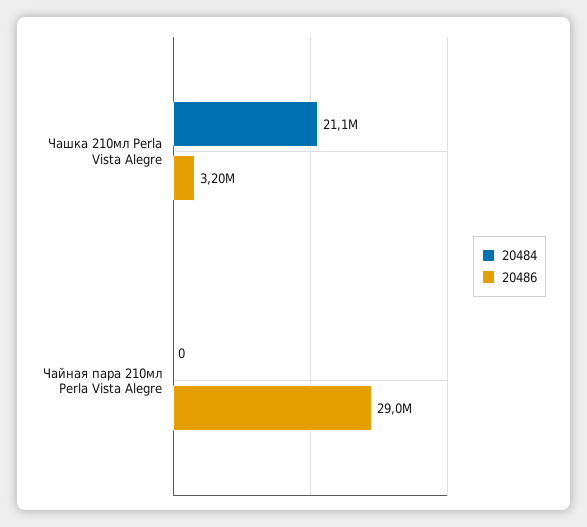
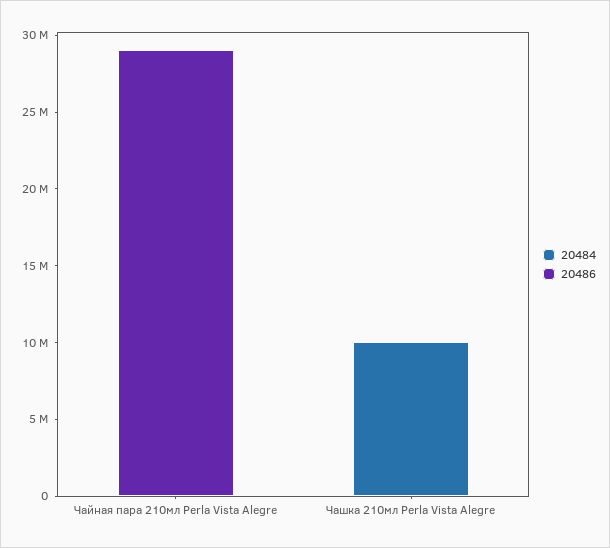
  {
    "20484": {
-     "Чашка 210мл Perla Vista Alegre": 21100000,
+     "Чашка 210мл Perla Vista Alegre": 10000000,
      "Чайная пара 210мл Perla Vista Alegre": 0
    },
    "20486": {
-     "Чашка 210мл Perla Vista Alegre": 3200000,
+     "Чашка 210мл Perla Vista Alegre": 0,
      "Чайная пара 210мл Perla Vista Alegre": 29000000
    }
  }

